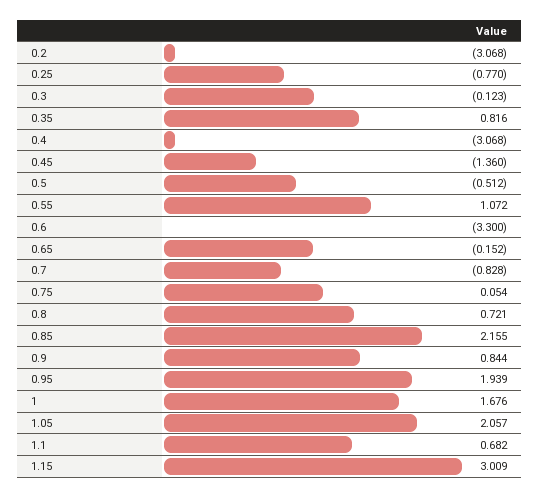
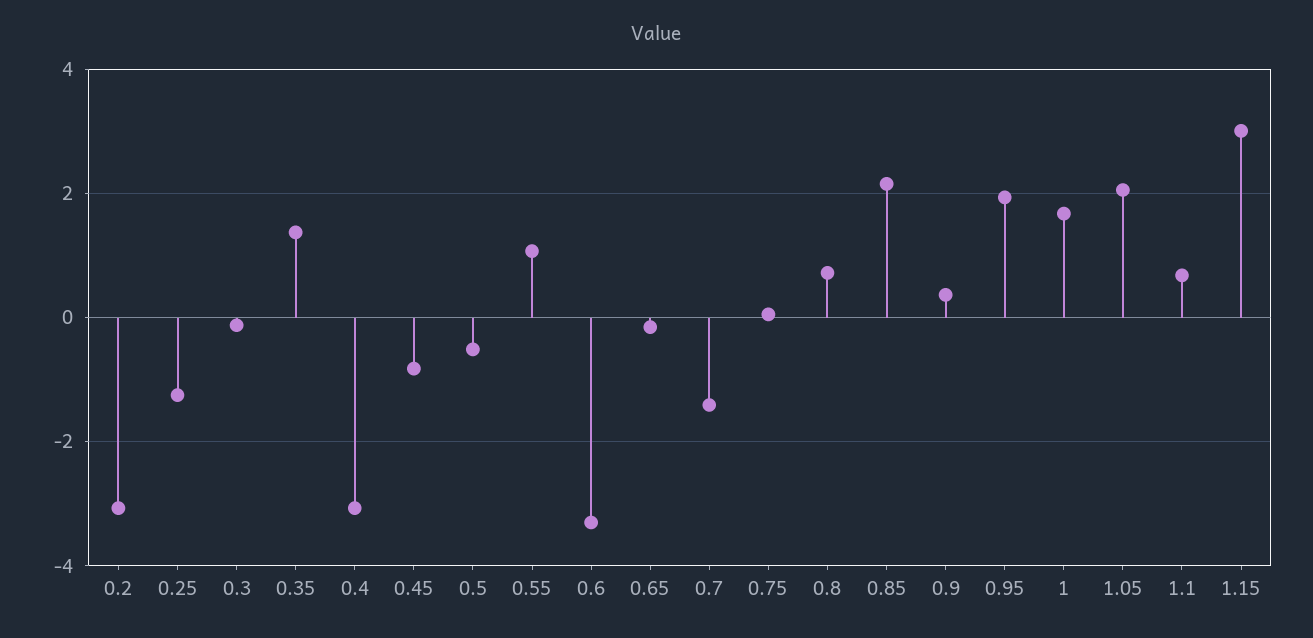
  {
    "0.2": -3.068,
-   "0.25": -0.77,
+   "0.25": -1.2,
    "0.3": -0.123,
-   "0.35": 0.816,
+   "0.35": 1.4,
    "0.4": -3.068,
-   "0.45": -1.36,
+   "0.45": -0.8,
    "0.5": -0.512,
    "0.55": 1.072,
    "0.6": -3.3,
    "0.65": -0.152,
-   "0.7": -0.828,
+   "0.7": -1.4,
    "0.75": 0.054,
    "0.8": 0.721,
    "0.85": 2.155,
-   "0.9": 0.844,
+   "0.9": 0.4,
    "0.95": 1.939,
    "1": 1.676,
    "1.05": 2.057,
    "1.1": 0.682,
    "1.15": 3.009
  }

